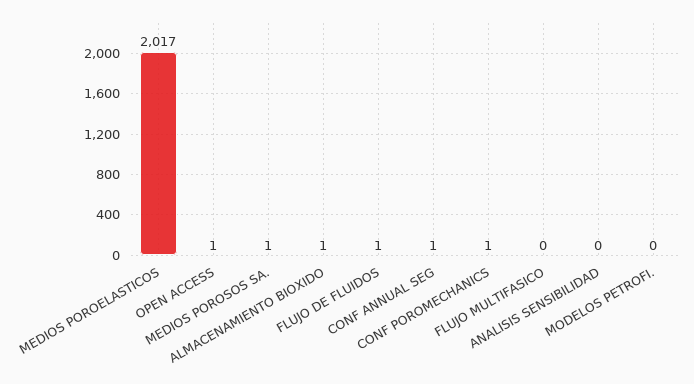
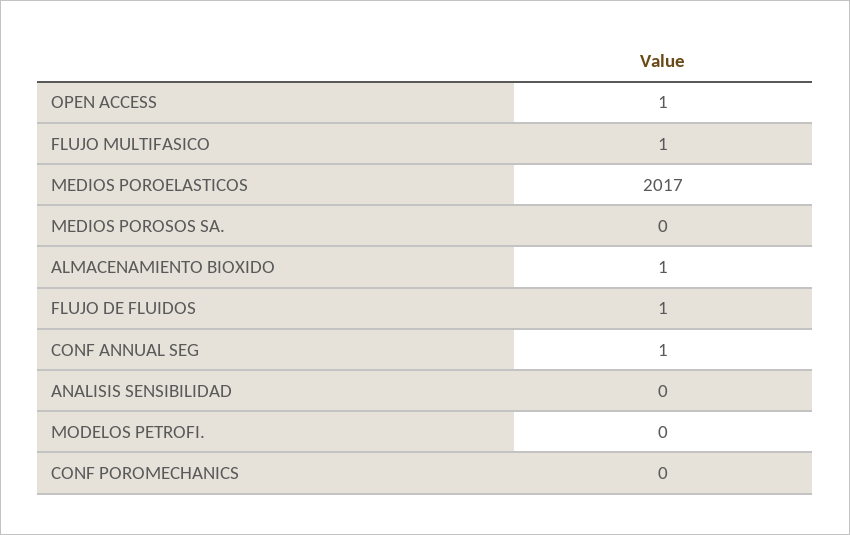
  {
    "MEDIOS POROELASTICOS": 2017,
    "OPEN ACCESS": 1,
-   "MEDIOS POROSOS SA.": 1,
+   "MEDIOS POROSOS SA.": 0,
    "ALMACENAMIENTO BIOXIDO": 1,
    "FLUJO DE FLUIDOS": 1,
    "CONF ANNUAL SEG": 1,
-   "CONF POROMECHANICS": 1,
+   "CONF POROMECHANICS": 0,
-   "FLUJO MULTIFASICO": 0,
+   "FLUJO MULTIFASICO": 1,
    "ANALISIS SENSIBILIDAD": 0,
    "MODELOS PETROFI.": 0
  }

